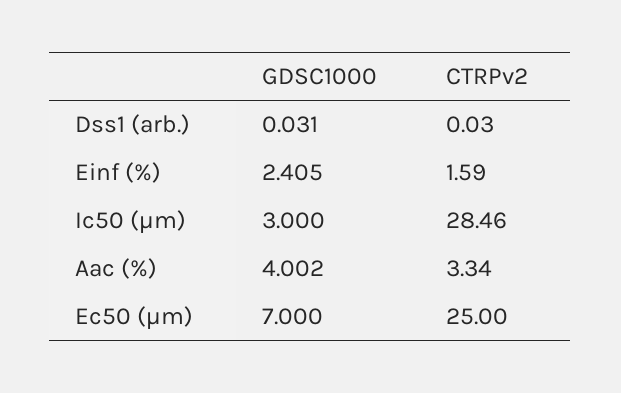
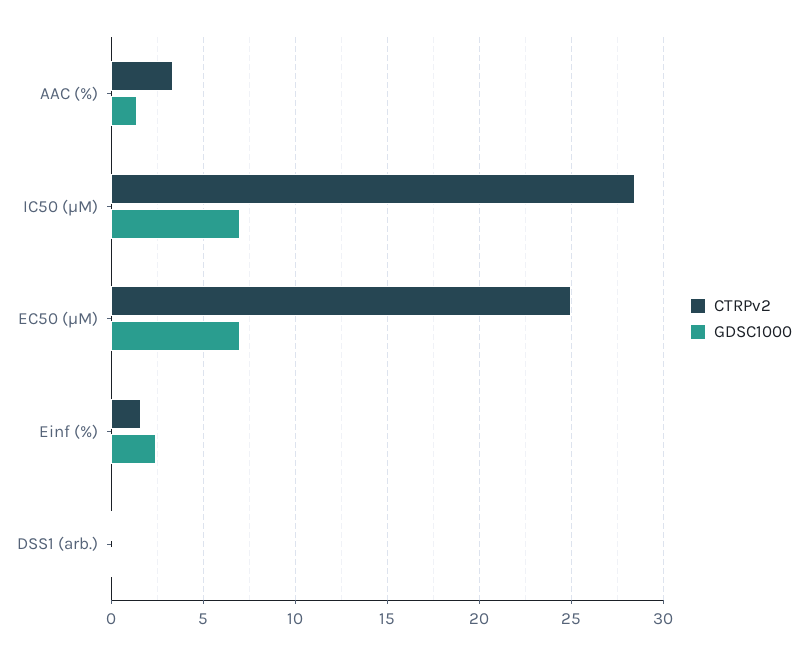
  {
    "GDSC1000": {
      "Dss1 (arb.)": 0.031,
      "Einf (%)": 2.405,
-     "Ic50 (µm)": 3,
+     "Ic50 (µm)": 7,
-     "Aac (%)": 4.002,
+     "Aac (%)": 1.5,
      "Ec50 (µm)": 7
    },
    "CTRPv2": {
      "Dss1 (arb.)": 0.03,
      "Einf (%)": 1.59,
      "Ic50 (µm)": 28.46,
      "Aac (%)": 3.34,
      "Ec50 (µm)": 25
    }
  }

